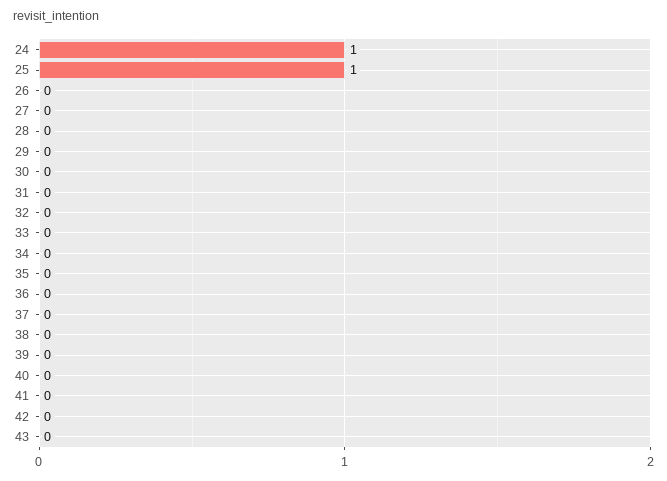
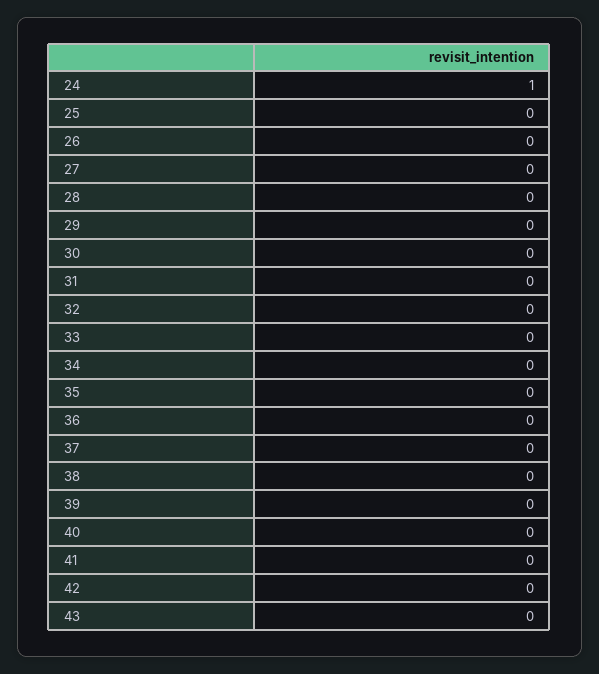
  {
    "24": 1,
-   "25": 1,
+   "25": 0,
    "26": 0,
    "27": 0,
    "28": 0,
    "29": 0,
    "30": 0,
    "31": 0,
    "32": 0,
    "33": 0,
    "34": 0,
    "35": 0,
    "36": 0,
    "37": 0,
    "38": 0,
    "39": 0,
    "40": 0,
    "41": 0,
    "42": 0,
    "43": 0
  }

